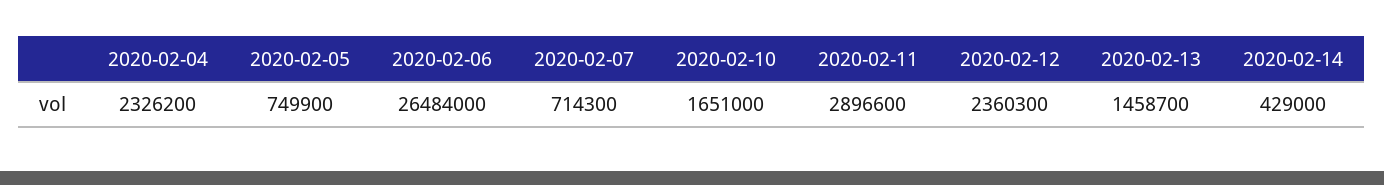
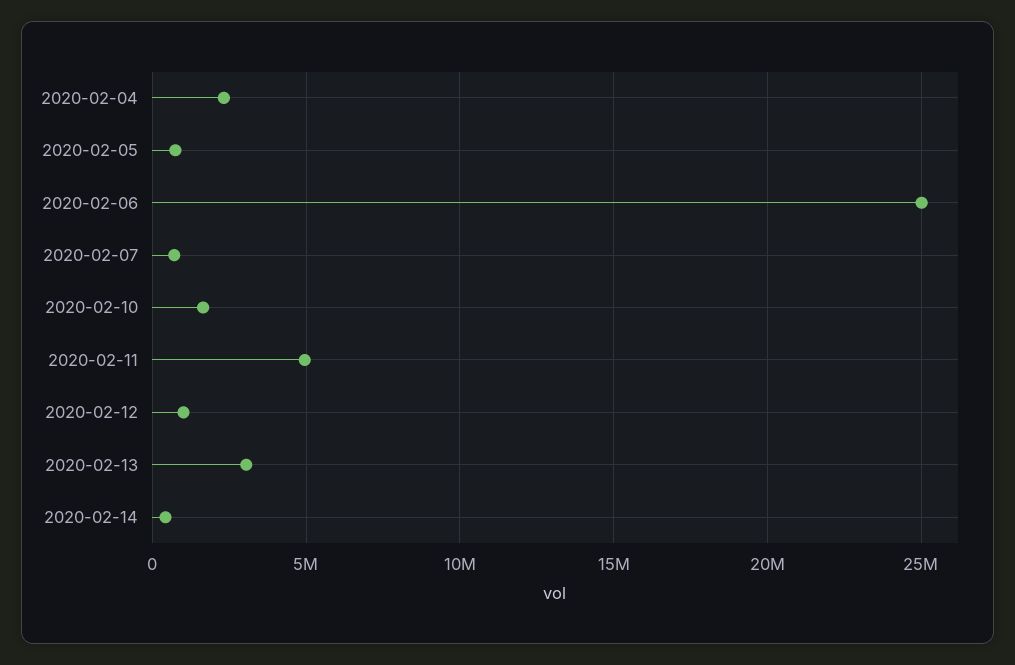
  {
    "2020-02-04": 2326200,
    "2020-02-05": 749900,
-   "2020-02-06": 26484000,
+   "2020-02-06": 25000000,
    "2020-02-07": 714300,
    "2020-02-10": 1651000,
-   "2020-02-11": 2896600,
+   "2020-02-11": 5000000,
-   "2020-02-12": 2360300,
+   "2020-02-12": 1000000,
-   "2020-02-13": 1458700,
+   "2020-02-13": 3000000,
    "2020-02-14": 429000
  }

